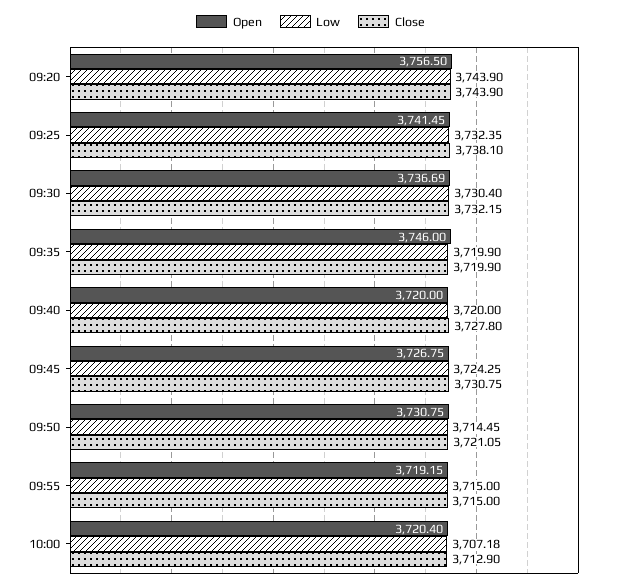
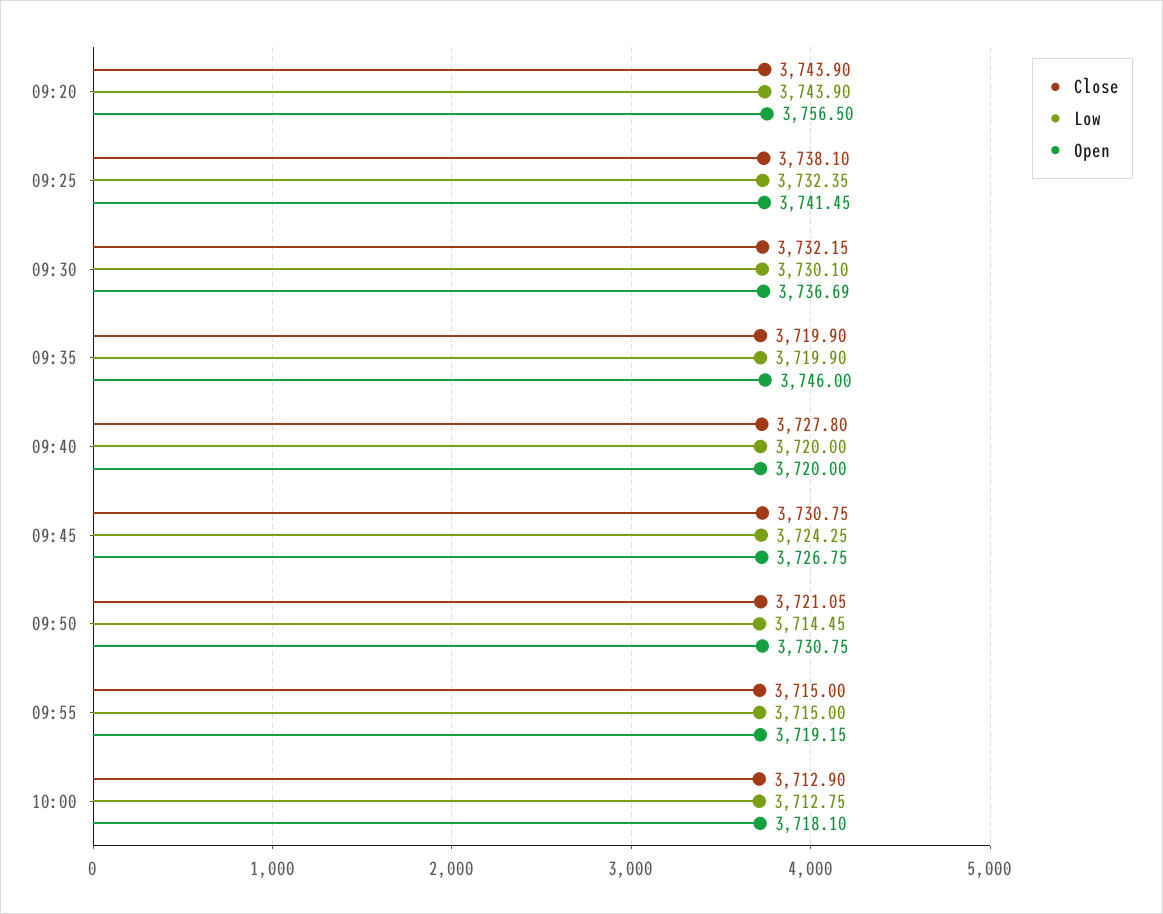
  {
    "Open": {
      "09:20": 3756.5,
      "09:25": 3741.45,
      "09:30": 3736.69,
      "09:35": 3746,
      "09:40": 3720,
      "09:45": 3726.75,
      "09:50": 3730.75,
      "09:55": 3719.15,
-     "10:00": 3720.4
+     "10:00": 3718.1
    },
    "Low": {
      "09:20": 3743.9,
      "09:25": 3732.35,
-     "09:30": 3730.4,
+     "09:30": 3730.1,
      "09:35": 3719.9,
      "09:40": 3720,
      "09:45": 3724.25,
      "09:50": 3714.45,
      "09:55": 3715,
-     "10:00": 3707.18
+     "10:00": 3712.75
    },
    "Close": {
      "09:20": 3743.9,
      "09:25": 3738.1,
      "09:30": 3732.15,
      "09:35": 3719.9,
      "09:40": 3727.8,
      "09:45": 3730.75,
      "09:50": 3721.05,
      "09:55": 3715,
      "10:00": 3712.9
    }
  }

